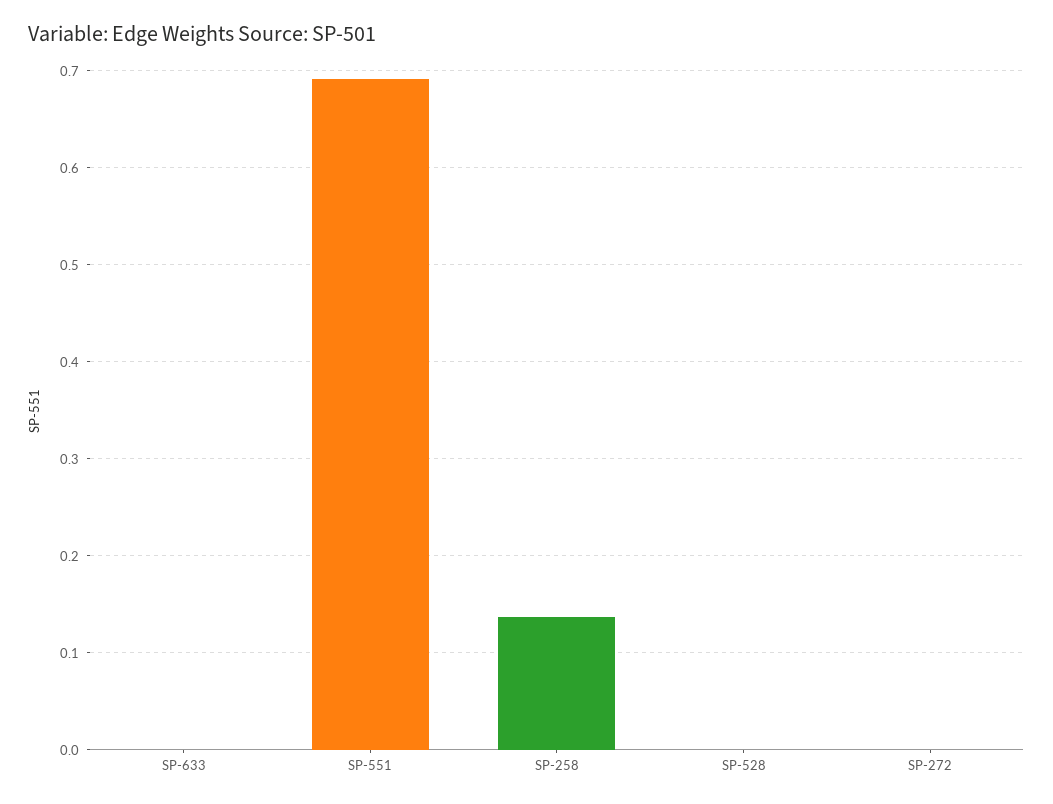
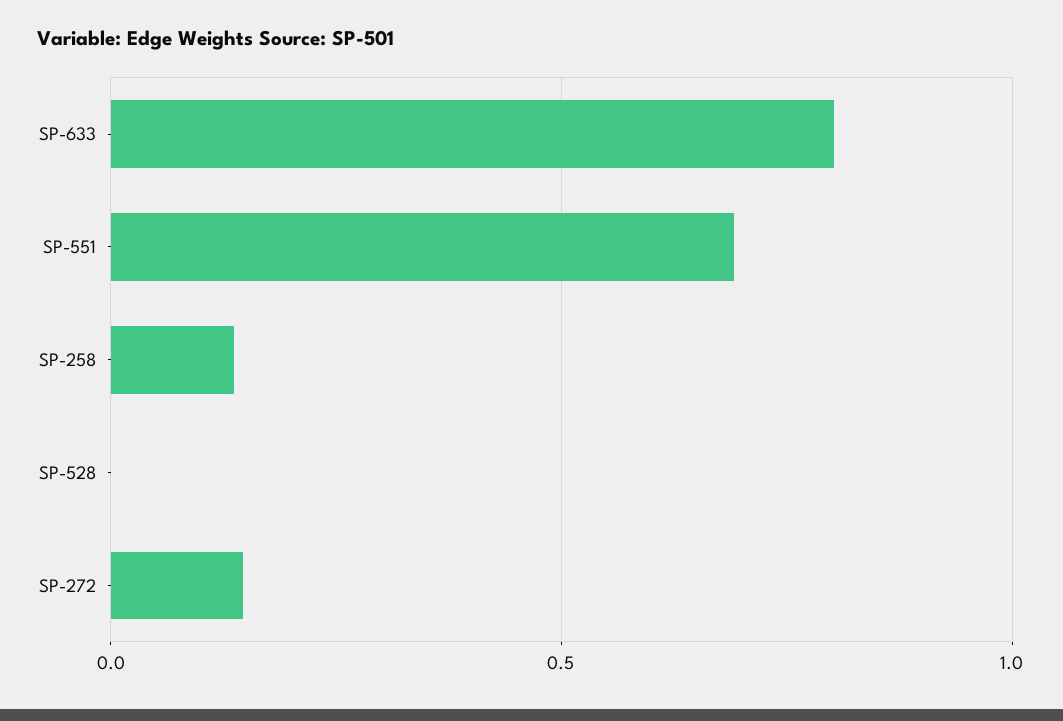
  {
-   "SP-633": 0,
+   "SP-633": 0.8,
    "SP-551": 0.69,
    "SP-258": 0.14,
    "SP-528": 0,
-   "SP-272": 0
+   "SP-272": 0.15
  }

